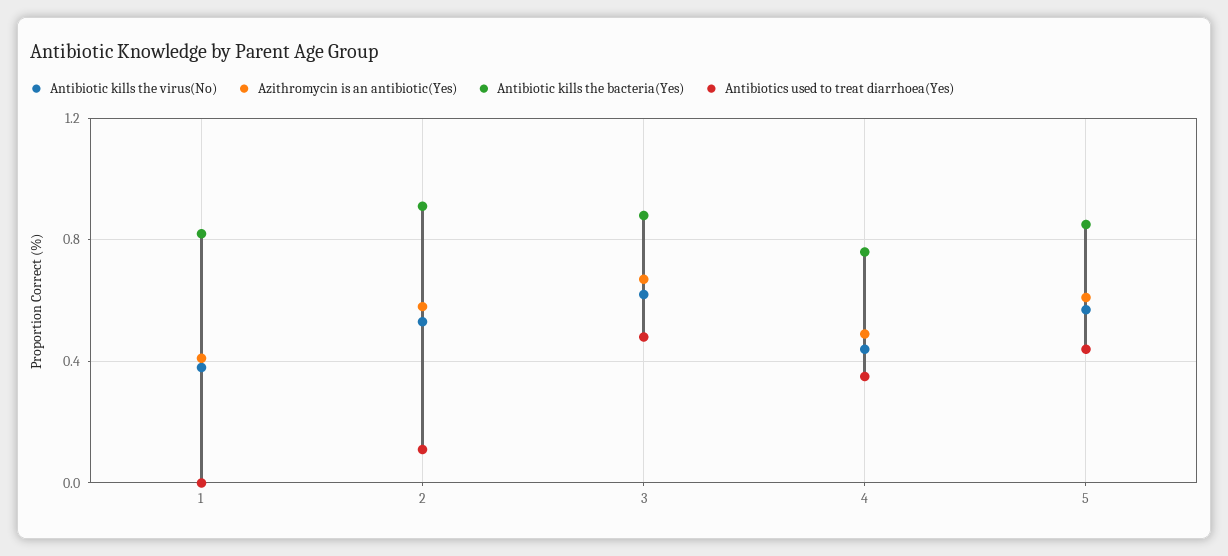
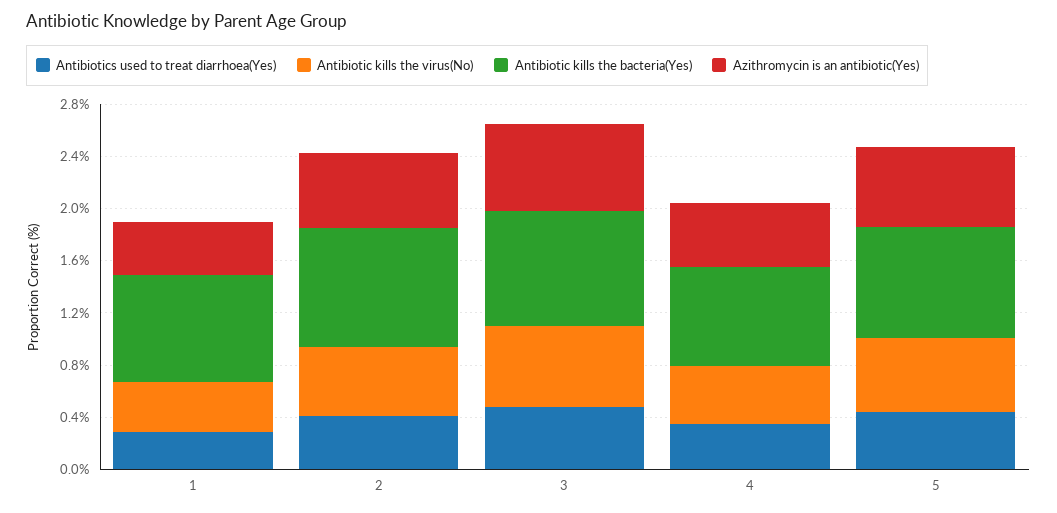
  {
    "Antibiotic kills the virus(No)": {
      "1": 0.4,
      "2": 0.55,
      "3": 0.6,
      "4": 0.45,
      "5": 0.55
    },
    "Azithromycin is an antibiotic(Yes)": {
      "1": 0.4,
      "2": 0.6,
      "3": 0.65,
      "4": 0.5,
      "5": 0.6
    },
    "Antibiotic kills the bacteria(Yes)": {
      "1": 0.8,
      "2": 0.9,
      "3": 0.9,
      "4": 0.75,
      "5": 0.85
    },
    "Antibiotics used to treat diarrhoea(Yes)": {
-     "1": 0,
+     "1": 0.3,
-     "2": 0.1,
+     "2": 0.4,
      "3": 0.5,
      "4": 0.35,
      "5": 0.45
    }
  }

